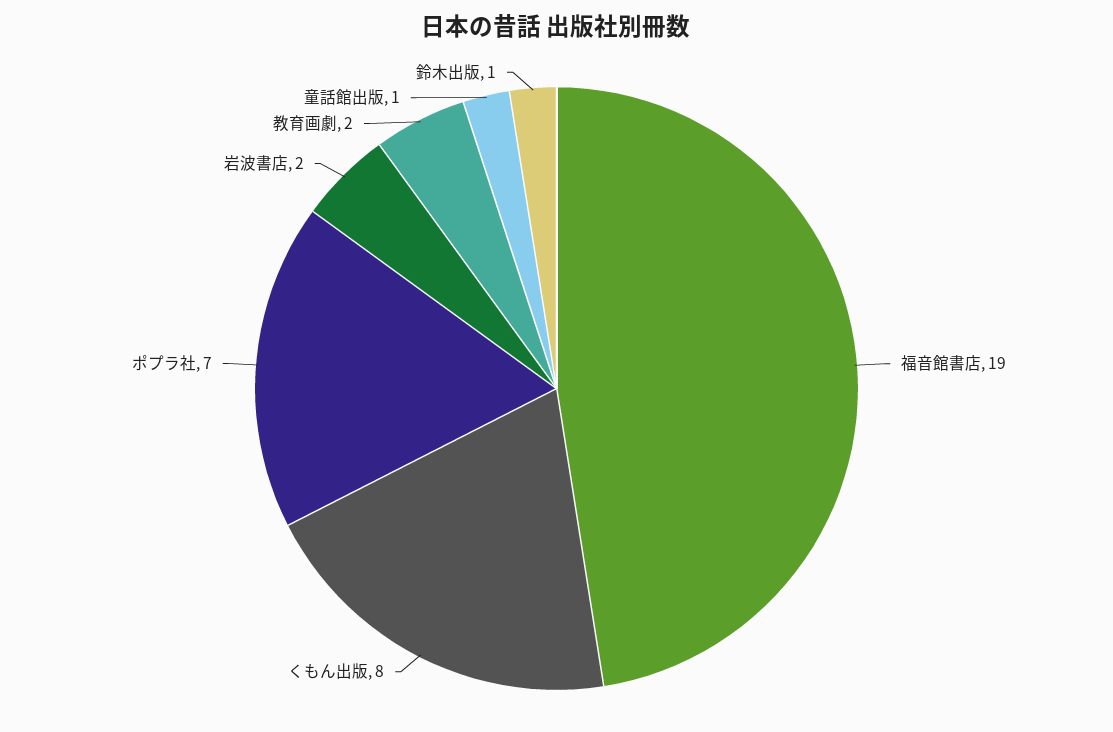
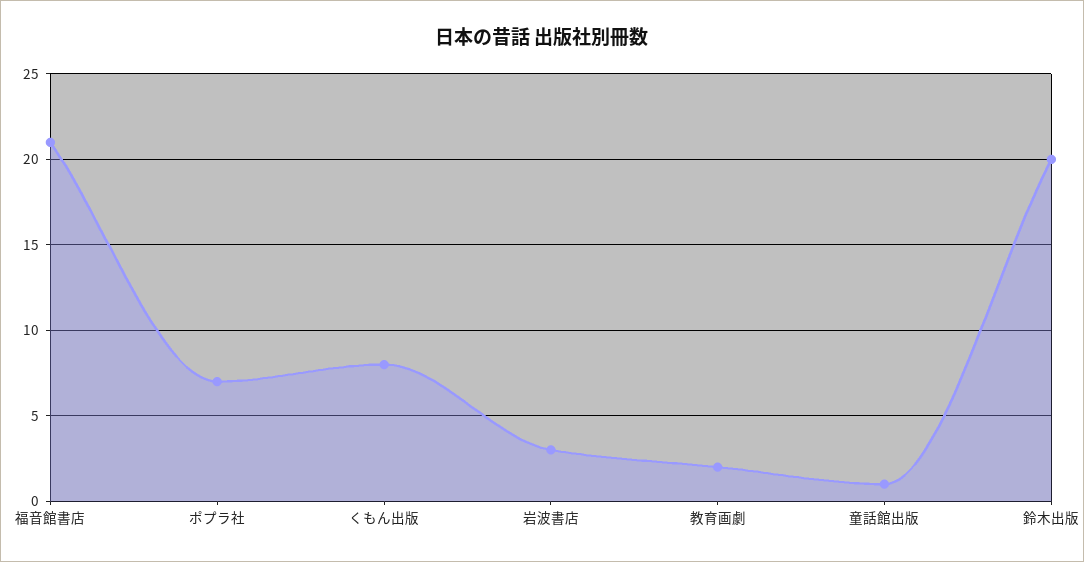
  {
-   "福音館書店": 19,
+   "福音館書店": 21,
    "くもん出版": 8,
    "ポプラ社": 7,
-   "岩波書店": 2,
+   "岩波書店": 3,
    "教育画劇": 2,
    "童話館出版": 1,
-   "鈴木出版": 1
+   "鈴木出版": 20
  }

